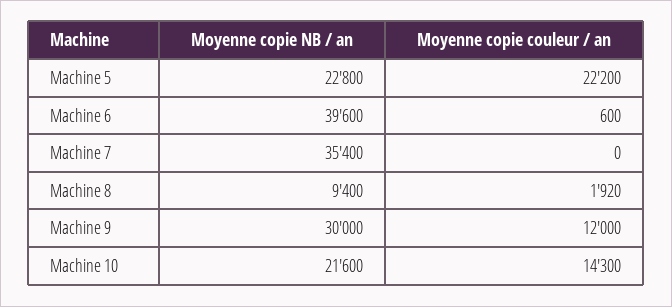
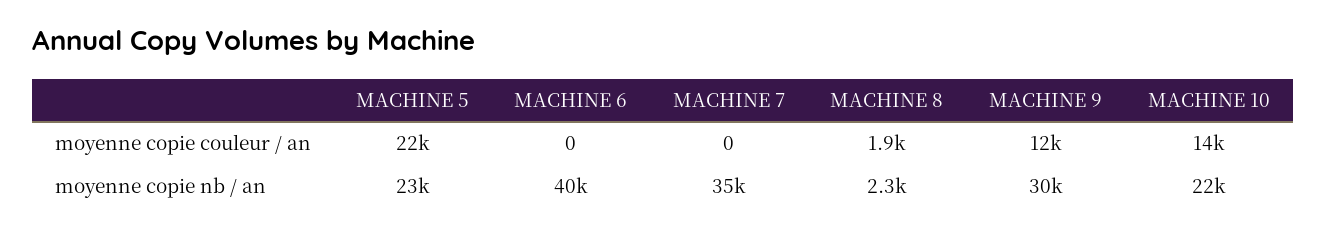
  {
    "Moyenne copie NB / an": {
      "Machine 5": 22800,
      "Machine 6": 39600,
      "Machine 7": 35400,
-     "Machine 8": 9400,
+     "Machine 8": 2300,
      "Machine 9": 30000,
      "Machine 10": 21600
    },
    "Moyenne copie couleur / an": {
      "Machine 5": 22200,
-     "Machine 6": 600,
+     "Machine 6": 0,
      "Machine 7": 0,
      "Machine 8": 1920,
      "Machine 9": 12000,
      "Machine 10": 14300
    }
  }

